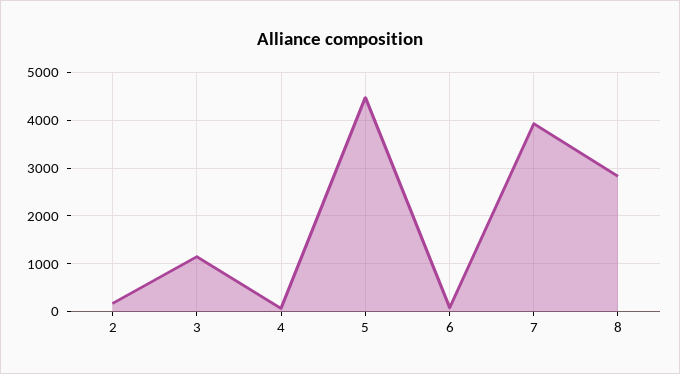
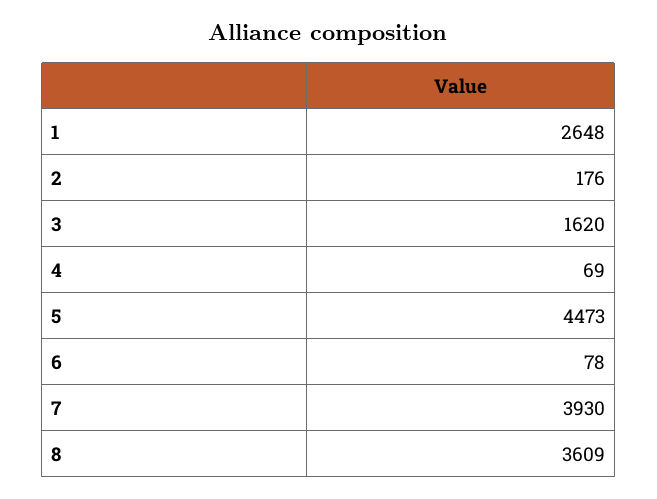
  {
    "2": 176,
-   "3": 1200,
+   "3": 1620,
    "4": 69,
    "5": 4473,
    "6": 78,
    "7": 3930,
-   "8": 2800
+   "8": 3609,
+   "1": 2648
  }

